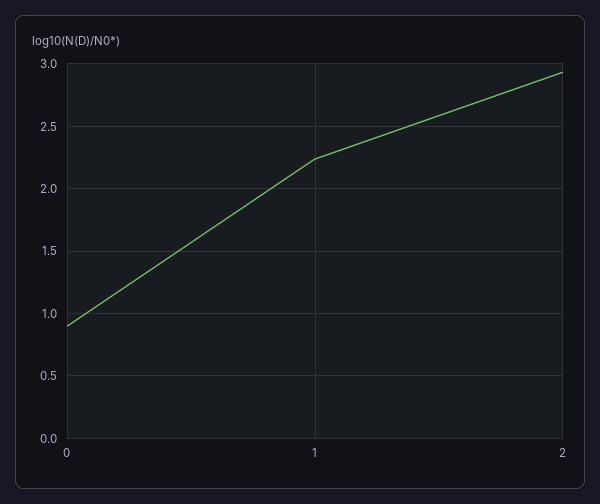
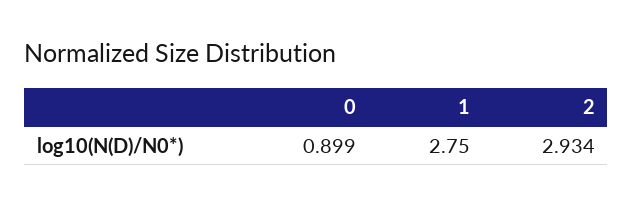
  {
    "0": 0.899,
-   "1": 2.25,
+   "1": 2.75,
    "2": 2.934
  }

